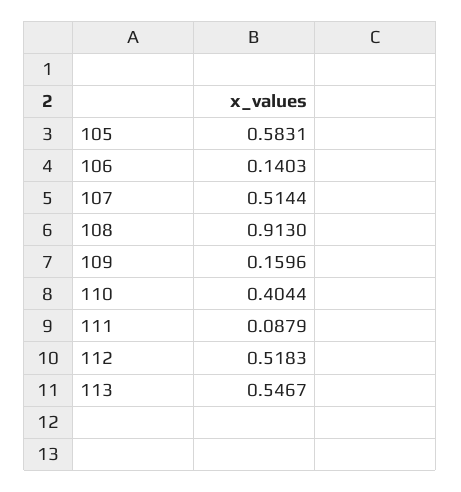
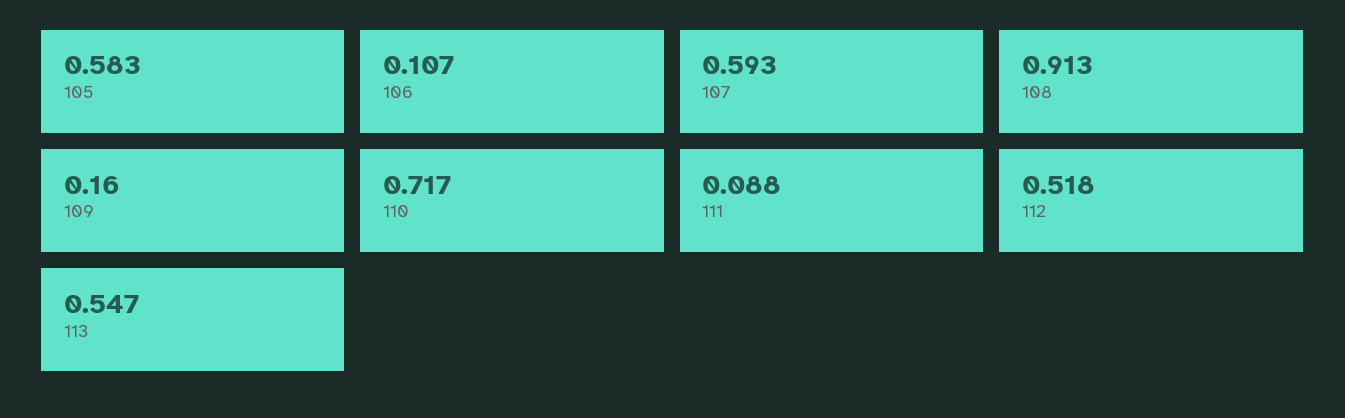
  {
    "105": 0.5831,
-   "106": 0.1403,
+   "106": 0.107,
-   "107": 0.5144,
+   "107": 0.593,
    "108": 0.913,
    "109": 0.1596,
-   "110": 0.4044,
+   "110": 0.717,
    "111": 0.0879,
    "112": 0.5183,
    "113": 0.5467
  }

